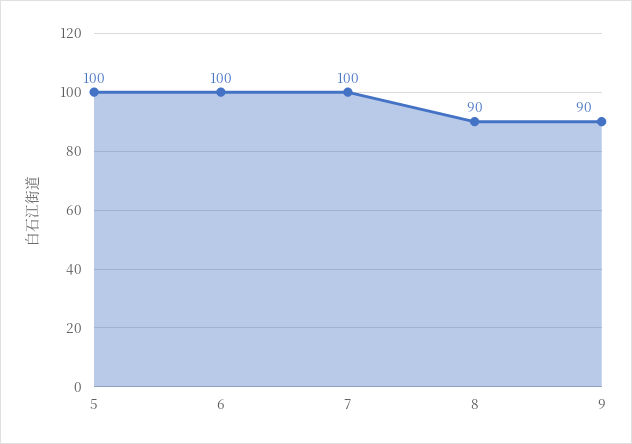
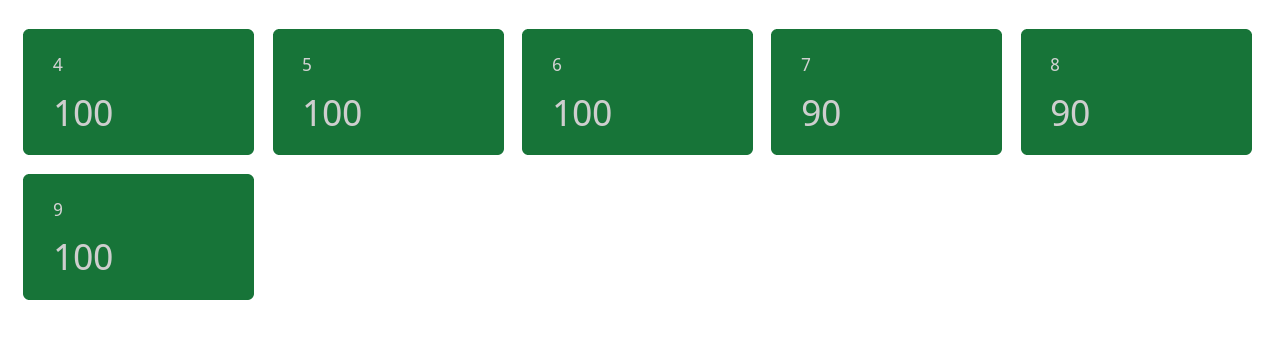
  {
    "5": 100,
    "6": 100,
-   "7": 100,
+   "7": 90,
    "8": 90,
-   "9": 90
+   "9": 100,
+   "4": 100
  }

